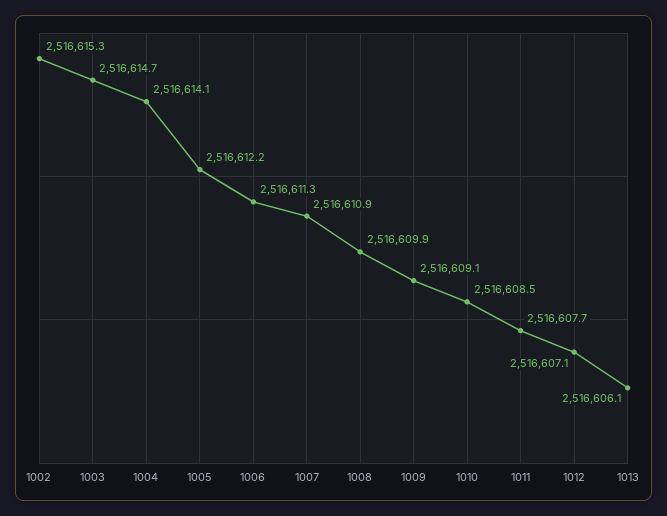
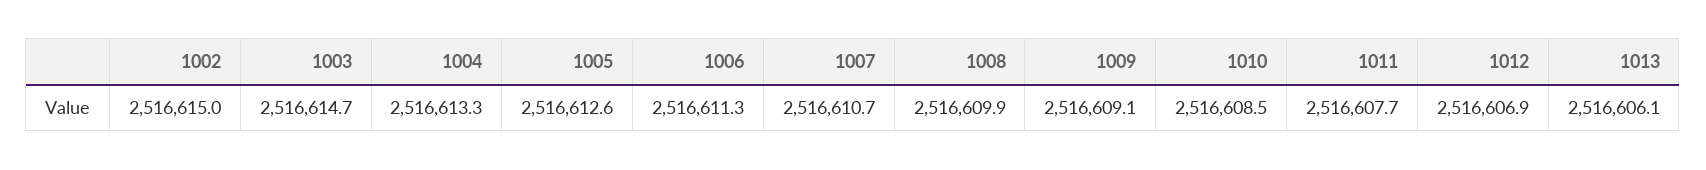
  {
-   "1002": 2516615.3,
+   "1002": 2516615,
    "1003": 2516614.7,
-   "1004": 2516614.1,
+   "1004": 2516613.3,
-   "1005": 2516612.2,
+   "1005": 2516612.6,
    "1006": 2516611.3,
-   "1007": 2516610.9,
+   "1007": 2516610.7,
    "1008": 2516609.9,
    "1009": 2516609.1,
    "1010": 2516608.5,
    "1011": 2516607.7,
-   "1012": 2516607.1,
+   "1012": 2516606.9,
    "1013": 2516606.1
  }

